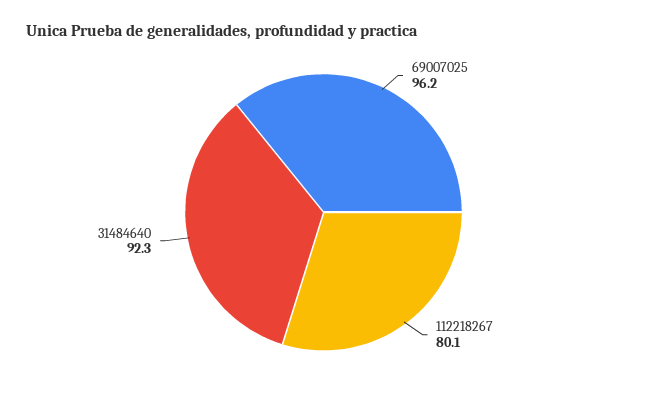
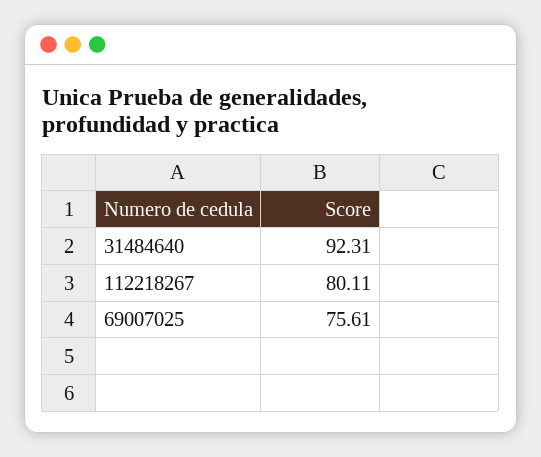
  {
-   "69007025": 96.2,
+   "69007025": 75.61,
    "112218267": 80.11,
    "31484640": 92.31
  }

